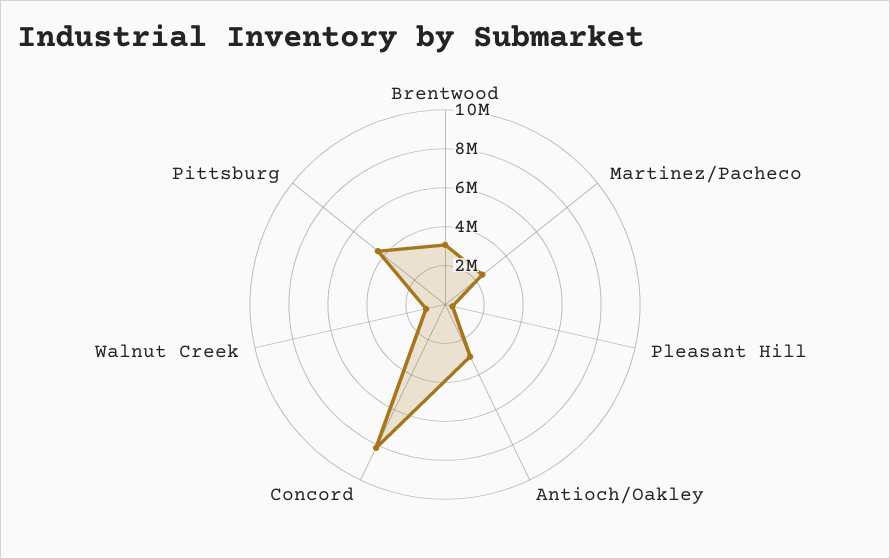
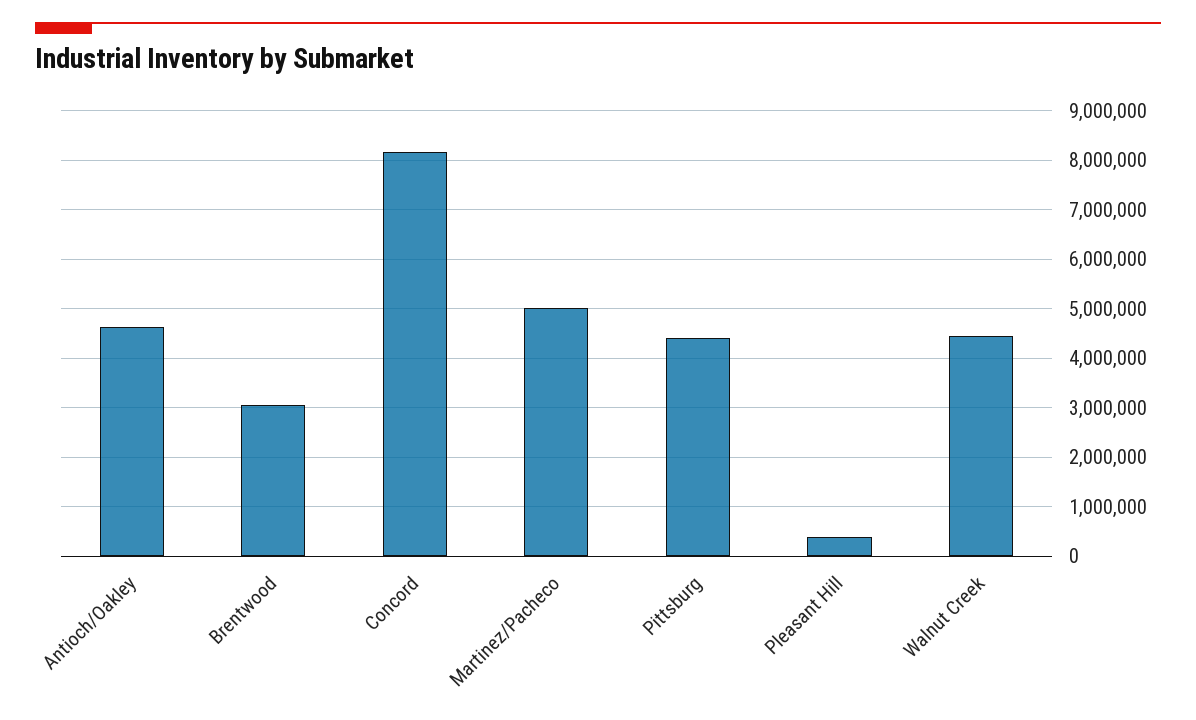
  {
    "Brentwood": 3000000,
-   "Martinez/Pacheco": 2500000,
+   "Martinez/Pacheco": 5000000,
    "Pleasant Hill": 400000,
-   "Antioch/Oakley": 3000000,
+   "Antioch/Oakley": 4600000,
    "Concord": 8200000,
-   "Walnut Creek": 1000000,
+   "Walnut Creek": 4400000,
    "Pittsburg": 4400000
  }

